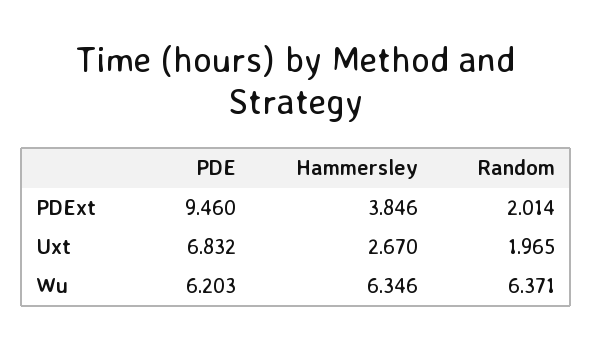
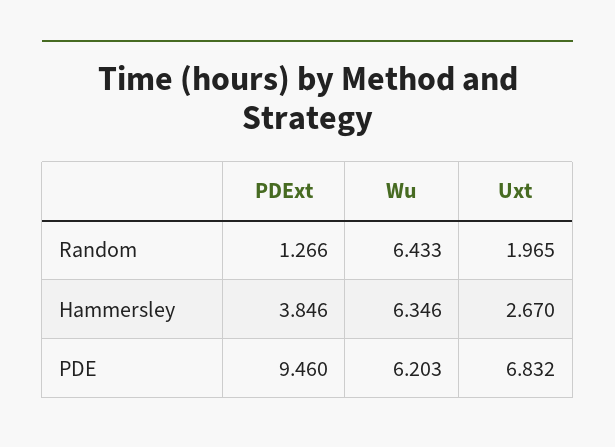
  {
    "PDE": {
      "PDExt": 9.46,
      "Uxt": 6.832,
      "Wu": 6.203
    },
    "Hammersley": {
      "PDExt": 3.846,
      "Uxt": 2.67,
      "Wu": 6.346
    },
    "Random": {
-     "PDExt": 2.014,
+     "PDExt": 1.266,
      "Uxt": 1.965,
-     "Wu": 6.371
+     "Wu": 6.433
    }
  }

